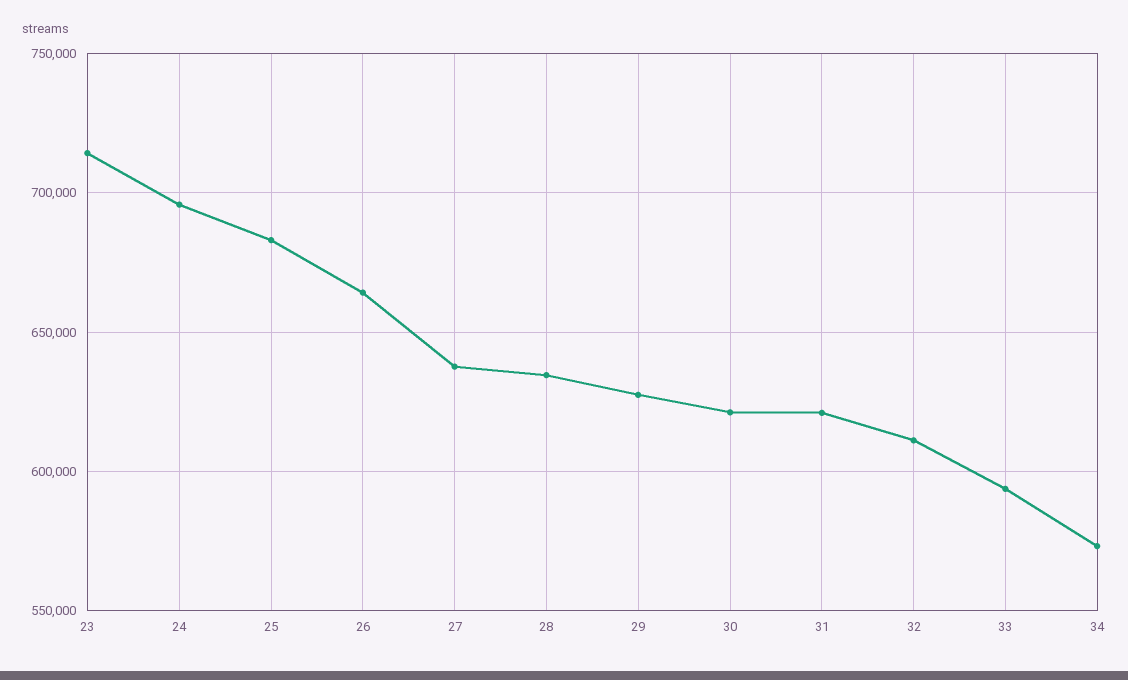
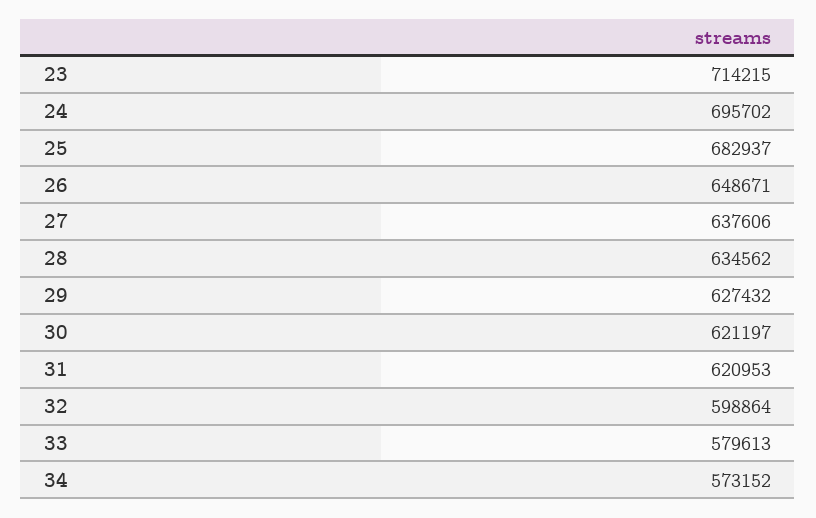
  {
    "23": 714215,
    "24": 695702,
    "25": 682937,
-   "26": 665000,
+   "26": 648671,
    "27": 637606,
    "28": 634562,
    "29": 627432,
    "30": 621197,
    "31": 620953,
-   "32": 610000,
+   "32": 598864,
-   "33": 595000,
+   "33": 579613,
    "34": 573152
  }

